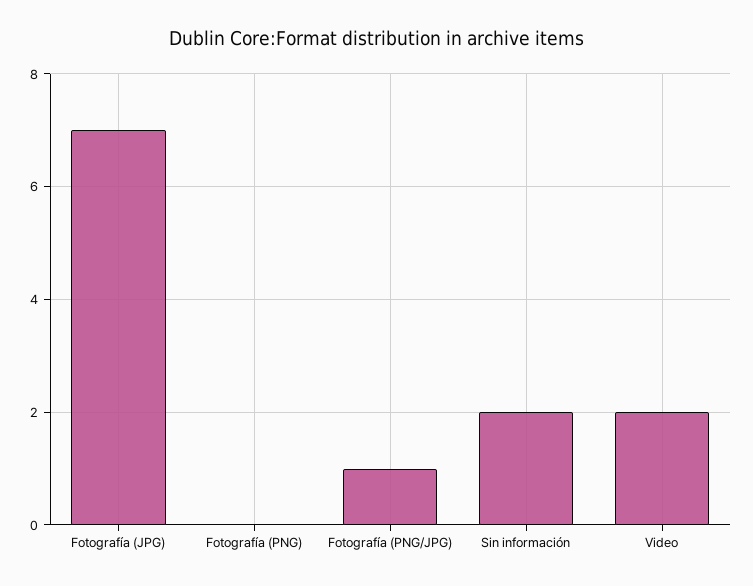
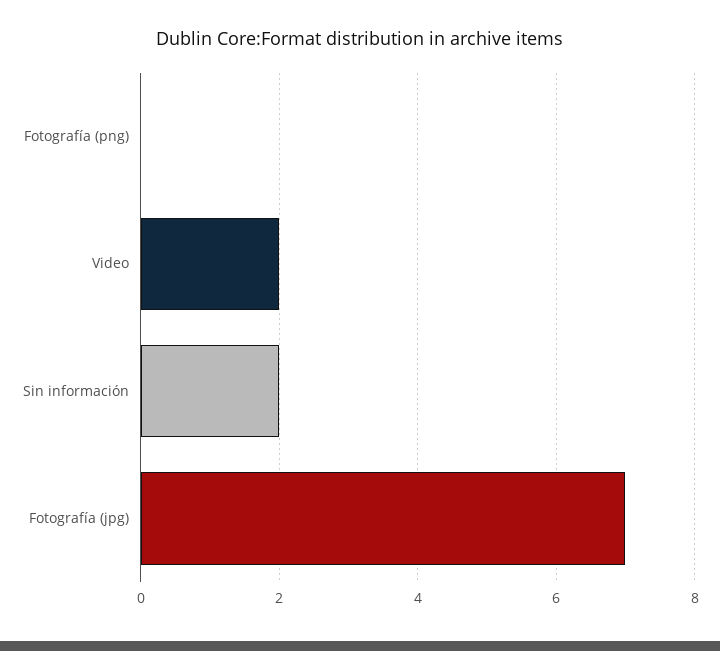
  {
    "Fotografía (JPG)": 7,
    "Fotografía (PNG)": 0,
-   "Fotografía (PNG/JPG)": 1,
    "Sin información": 2,
    "Video": 2
  }

